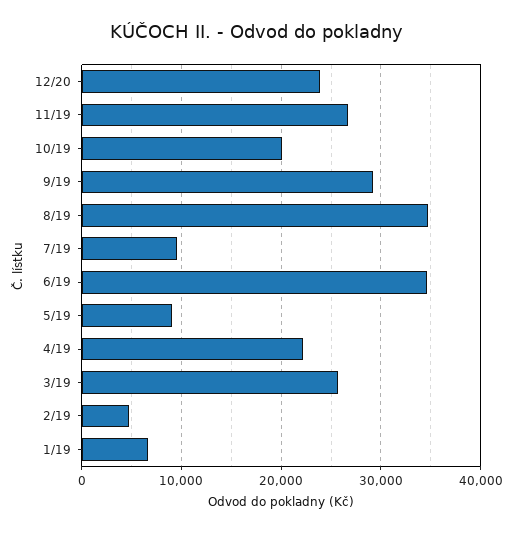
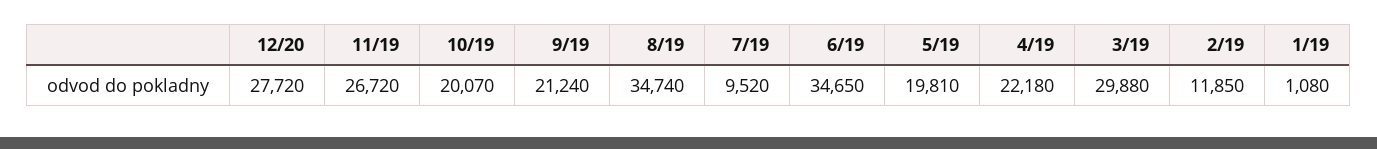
  {
-   "12/20": 24000,
+   "12/20": 27720,
    "11/19": 26720,
    "10/19": 20070,
-   "9/19": 29000,
+   "9/19": 21240,
    "8/19": 34740,
    "7/19": 9520,
    "6/19": 34650,
-   "5/19": 9000,
+   "5/19": 19810,
    "4/19": 22180,
-   "3/19": 26000,
+   "3/19": 29880,
-   "2/19": 5000,
+   "2/19": 11850,
-   "1/19": 7000
+   "1/19": 1080
  }

